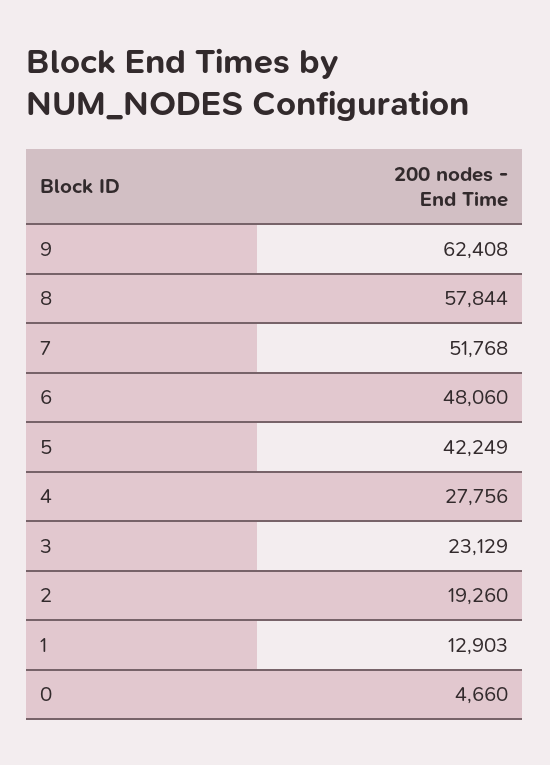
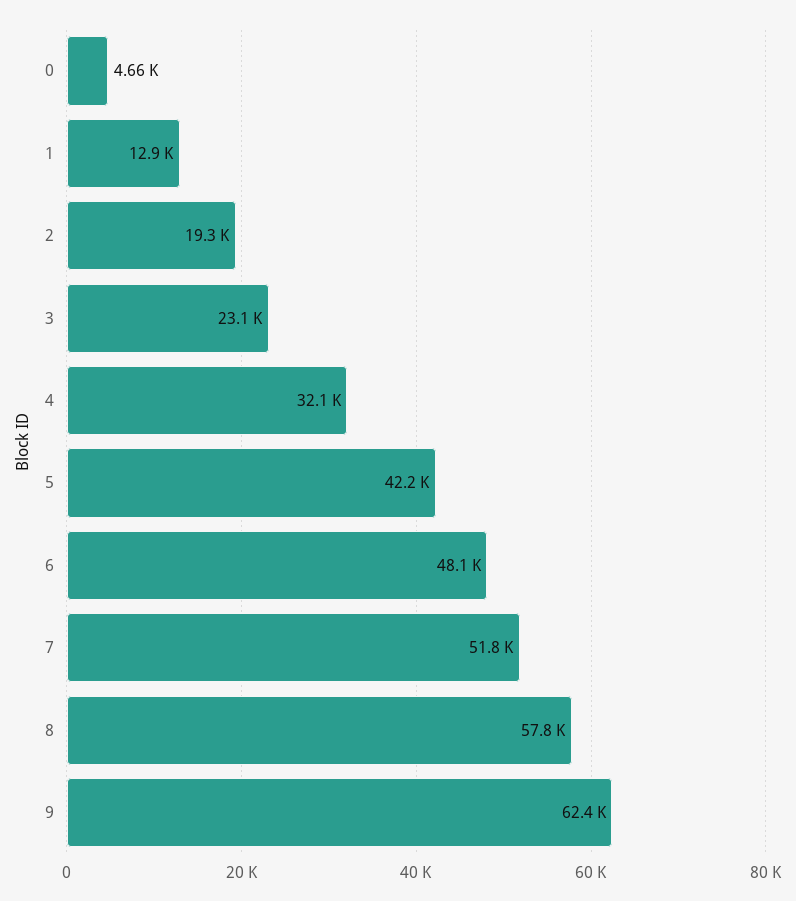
  {
    "9": 62408,
    "8": 57844,
    "7": 51768,
    "6": 48060,
    "5": 42249,
-   "4": 27756,
+   "4": 32100,
    "3": 23129,
    "2": 19260,
    "1": 12903,
    "0": 4660
  }

